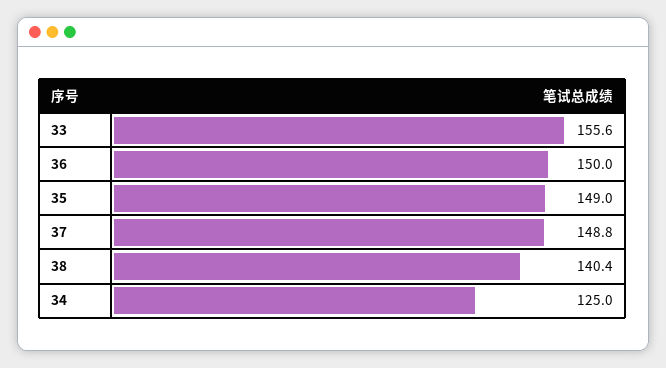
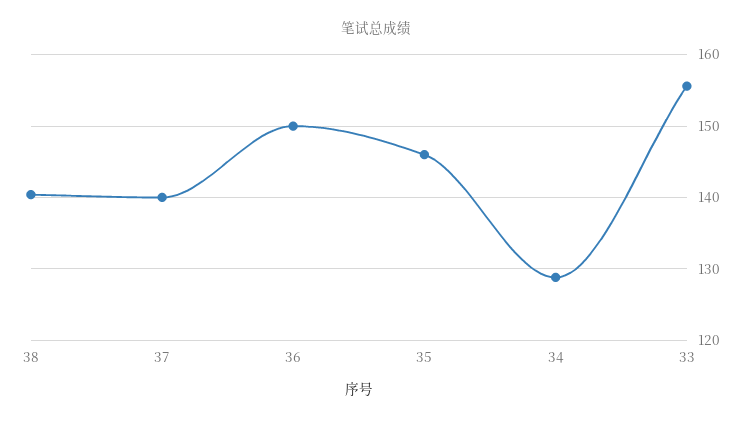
  {
    "33": 155.6,
    "36": 150,
-   "35": 149,
+   "35": 146,
-   "37": 148.8,
+   "37": 140,
    "38": 140.4,
-   "34": 125
+   "34": 129
  }

